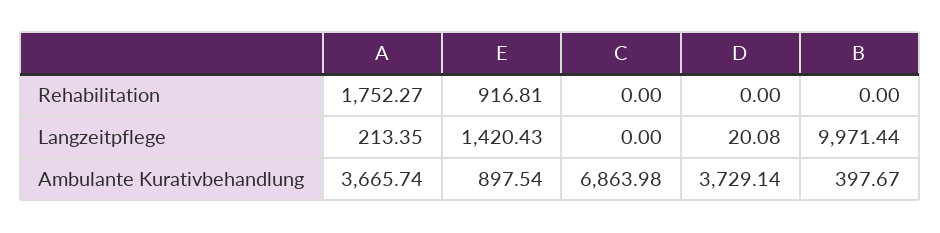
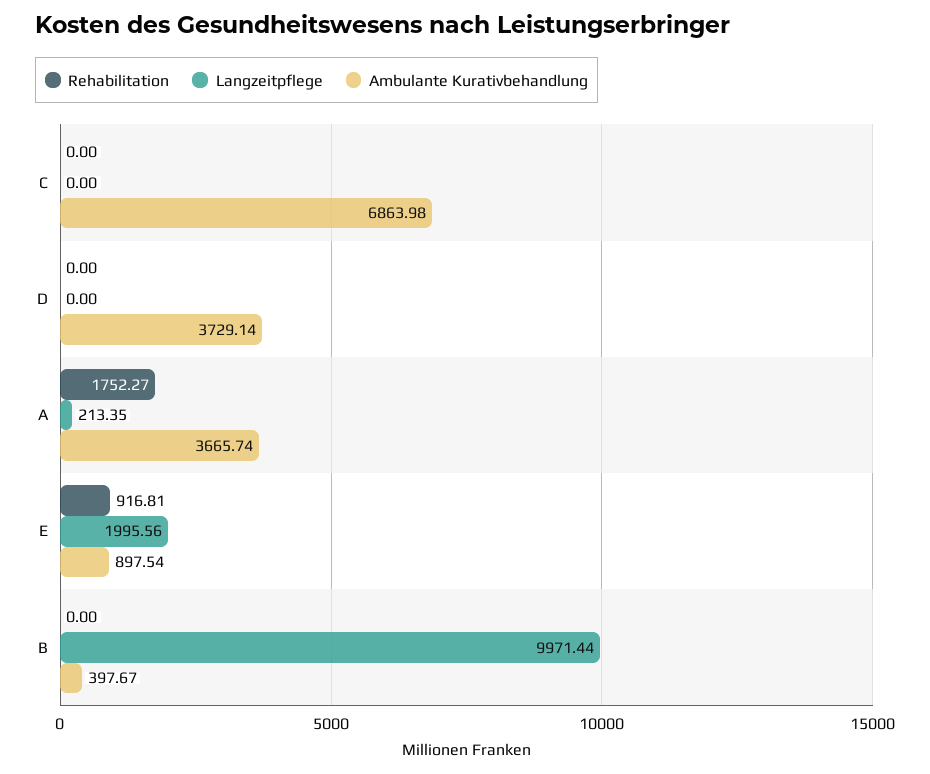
  {
    "Rehabilitation": {
      "A": 1752.27,
      "E": 916.81,
      "C": 0,
      "D": 0,
      "B": 0
    },
    "Langzeitpflege": {
      "A": 213.35,
-     "E": 1420.43,
+     "E": 1995.56,
      "C": 0,
-     "D": 20.08,
+     "D": 0,
      "B": 9971.44
    },
    "Ambulante Kurativbehandlung": {
      "A": 3665.74,
      "E": 897.54,
      "C": 6863.98,
      "D": 3729.14,
      "B": 397.67
    }
  }

